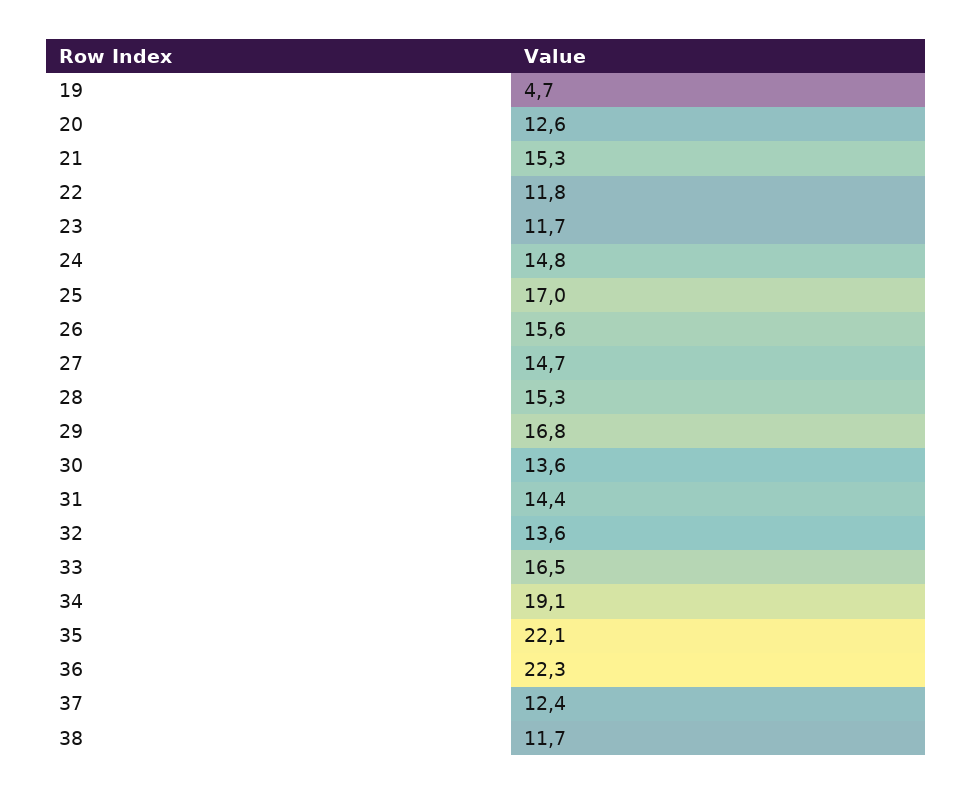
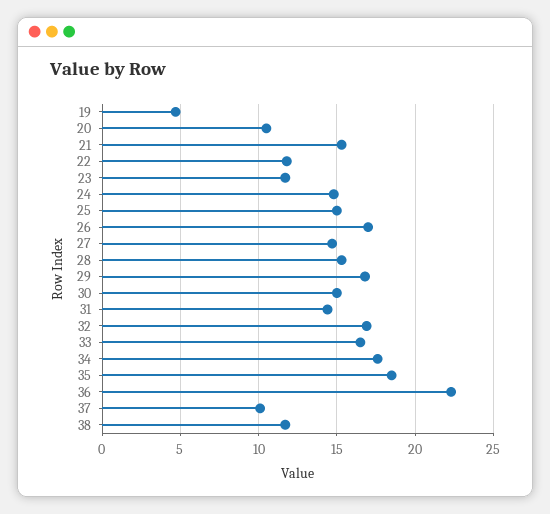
  {
    "19": 4.7,
-   "20": 12.6,
+   "20": 10.5,
    "21": 15.3,
    "22": 11.8,
    "23": 11.7,
    "24": 14.8,
-   "25": 17,
+   "25": 15,
-   "26": 15.6,
+   "26": 17,
    "27": 14.7,
    "28": 15.3,
    "29": 16.8,
-   "30": 13.6,
+   "30": 15,
    "31": 14.4,
-   "32": 13.6,
+   "32": 17,
    "33": 16.5,
-   "34": 19.1,
+   "34": 17.5,
-   "35": 22.1,
+   "35": 18.5,
    "36": 22.3,
-   "37": 12.4,
+   "37": 10,
    "38": 11.7
  }

